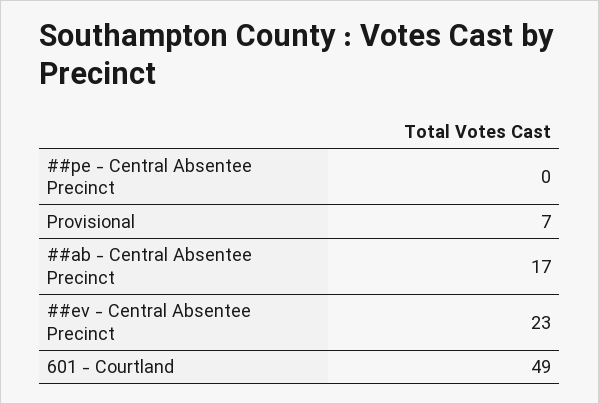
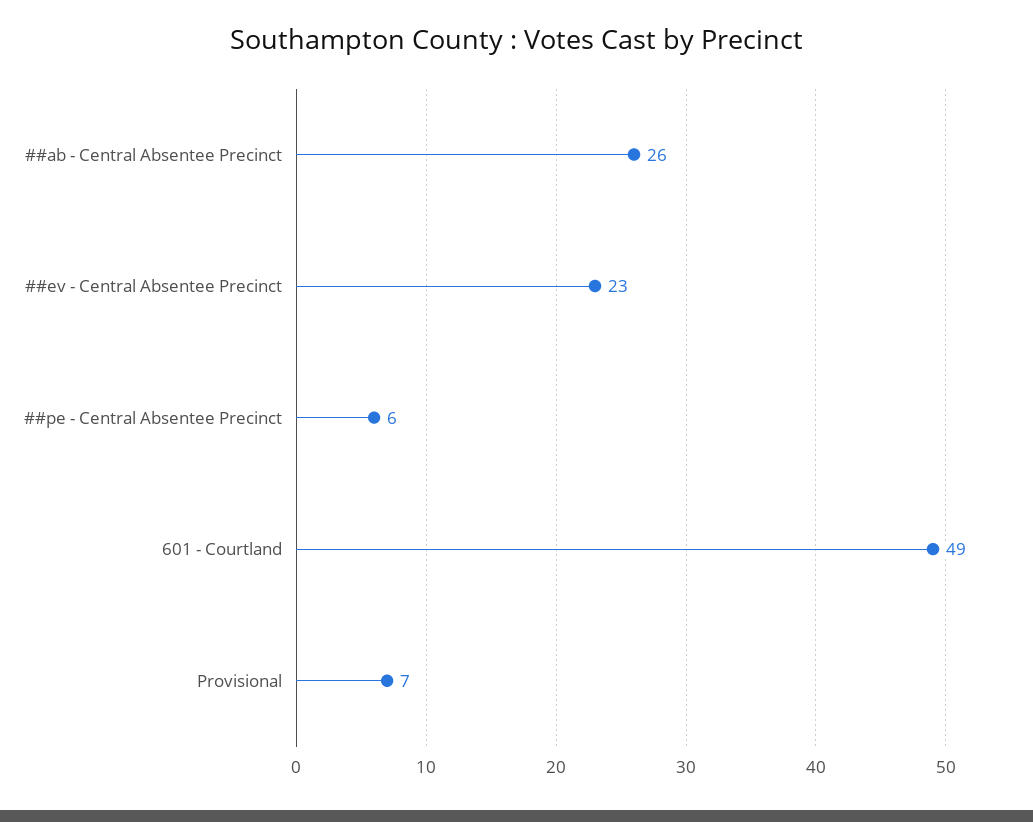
  {
-   "##pe - Central Absentee Precinct": 0,
+   "##pe - Central Absentee Precinct": 6,
    "Provisional": 7,
-   "##ab - Central Absentee Precinct": 17,
+   "##ab - Central Absentee Precinct": 26,
    "##ev - Central Absentee Precinct": 23,
    "601 - Courtland": 49
  }

